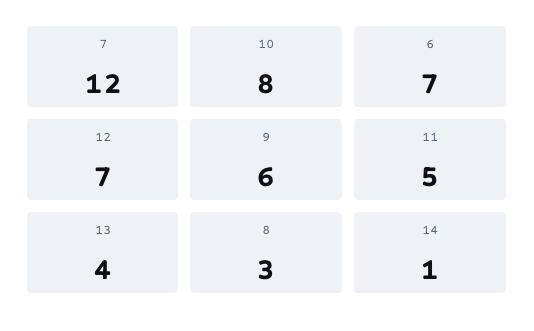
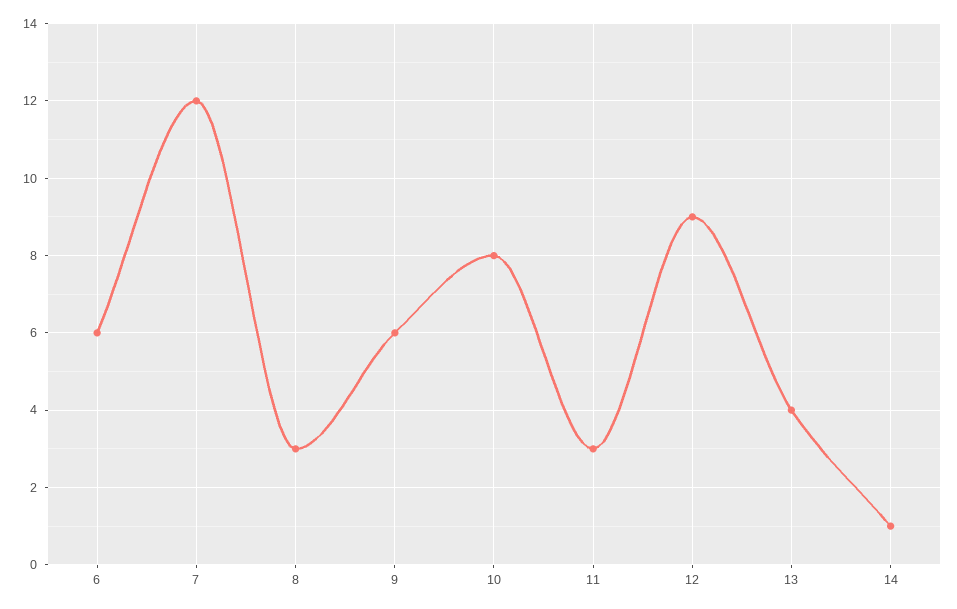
  {
    "7": 12,
    "10": 8,
-   "6": 7,
+   "6": 6,
-   "12": 7,
+   "12": 9,
    "9": 6,
-   "11": 5,
+   "11": 3,
    "13": 4,
    "8": 3,
    "14": 1
  }

